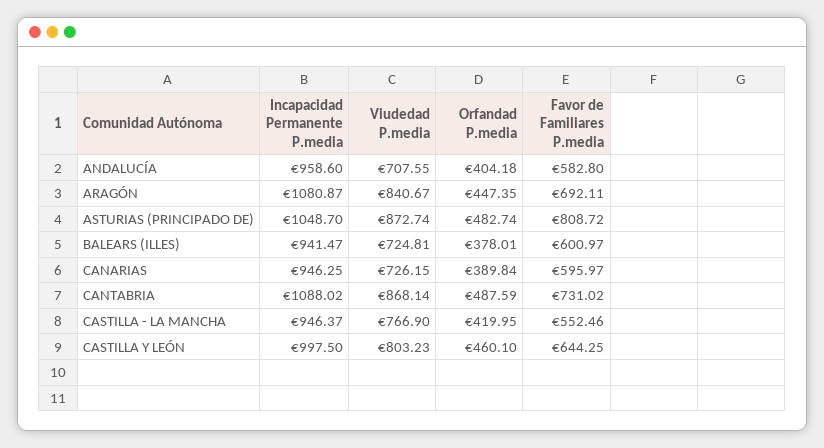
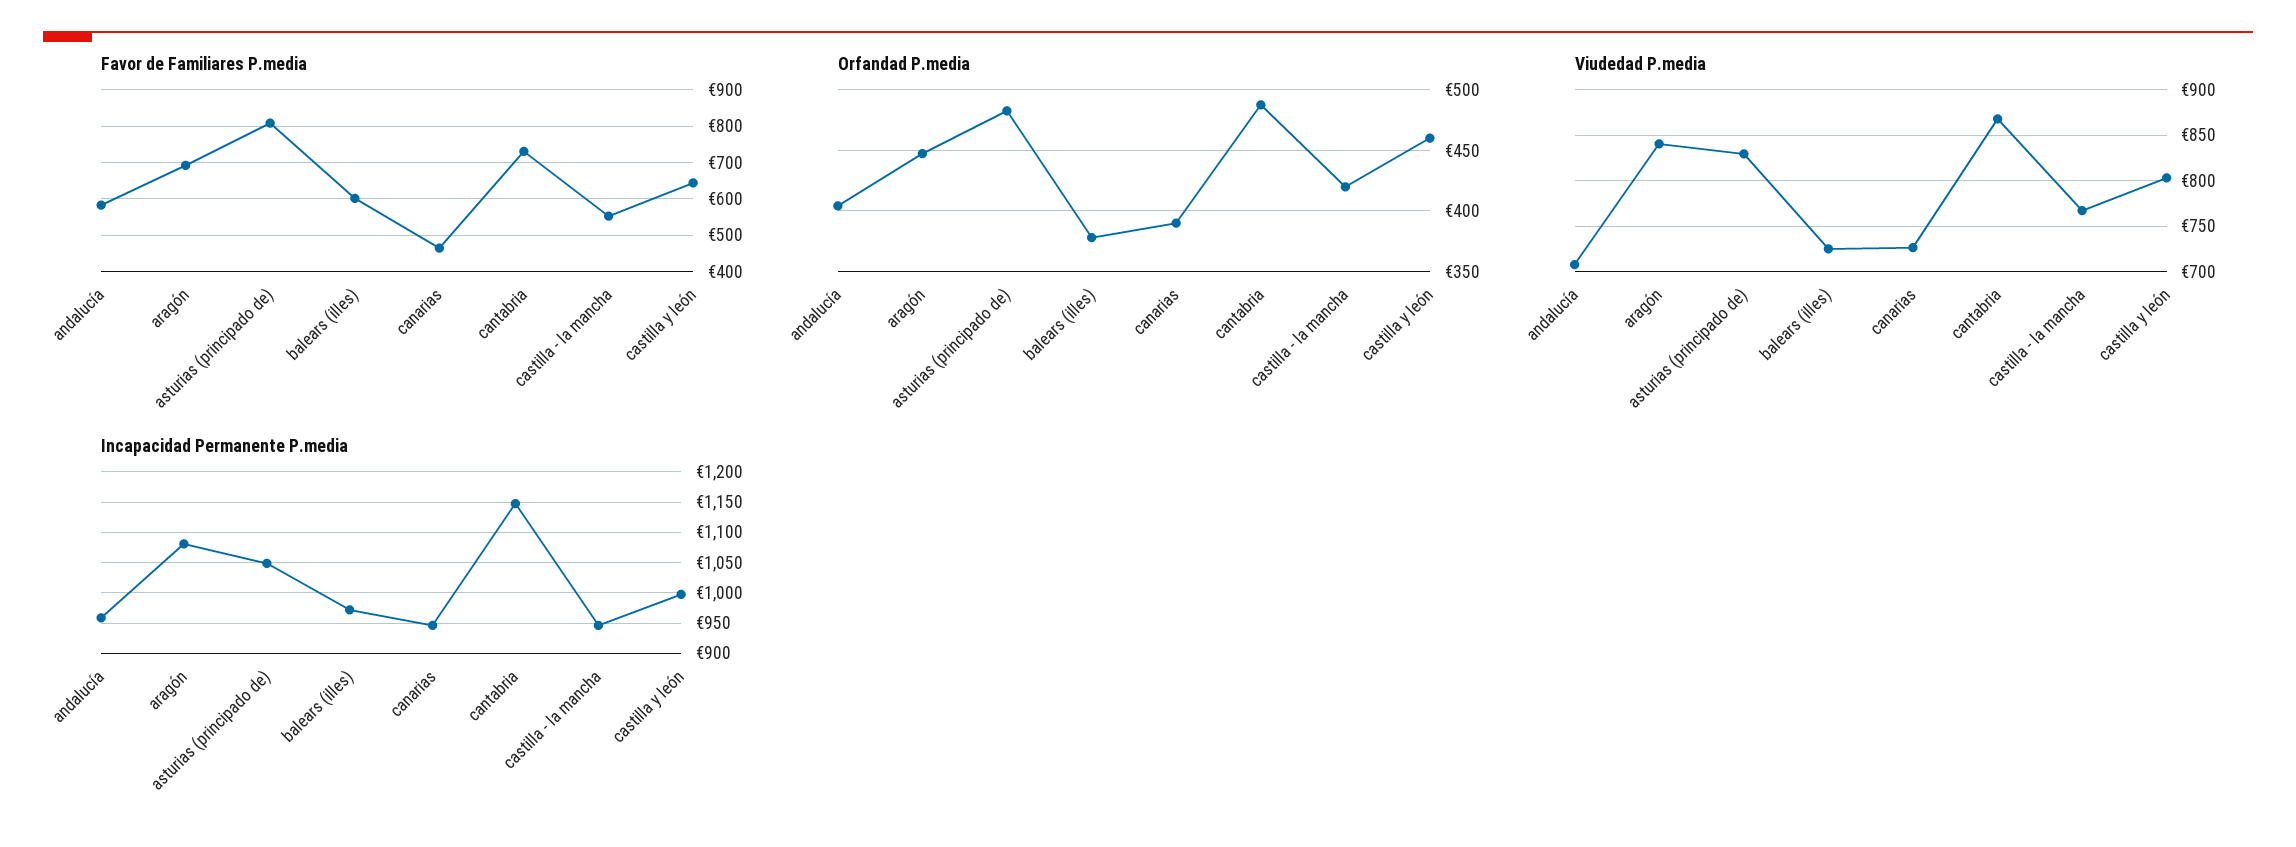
  {
    "Incapacidad Permanente P.media": {
      "ANDALUCÍA": 958.6,
      "ARAGÓN": 1080.87,
      "ASTURIAS (PRINCIPADO DE)": 1048.7,
-     "BALEARS (ILLES)": 941.47,
+     "BALEARS (ILLES)": 970,
      "CANARIAS": 946.25,
-     "CANTABRIA": 1088.02,
+     "CANTABRIA": 1150,
      "CASTILLA - LA MANCHA": 946.37,
      "CASTILLA Y LEÓN": 997.5
    },
    "Viudedad P.media": {
      "ANDALUCÍA": 707.55,
      "ARAGÓN": 840.67,
-     "ASTURIAS (PRINCIPADO DE)": 872.74,
+     "ASTURIAS (PRINCIPADO DE)": 830,
      "BALEARS (ILLES)": 724.81,
      "CANARIAS": 726.15,
      "CANTABRIA": 868.14,
      "CASTILLA - LA MANCHA": 766.9,
      "CASTILLA Y LEÓN": 803.23
    },
    "Orfandad P.media": {
      "ANDALUCÍA": 404.18,
      "ARAGÓN": 447.35,
      "ASTURIAS (PRINCIPADO DE)": 482.74,
      "BALEARS (ILLES)": 378.01,
      "CANARIAS": 389.84,
      "CANTABRIA": 487.59,
      "CASTILLA - LA MANCHA": 419.95,
      "CASTILLA Y LEÓN": 460.1
    },
    "Favor de Familiares P.media": {
      "ANDALUCÍA": 582.8,
      "ARAGÓN": 692.11,
      "ASTURIAS (PRINCIPADO DE)": 808.72,
      "BALEARS (ILLES)": 600.97,
-     "CANARIAS": 595.97,
+     "CANARIAS": 460,
      "CANTABRIA": 731.02,
      "CASTILLA - LA MANCHA": 552.46,
      "CASTILLA Y LEÓN": 644.25
    }
  }

